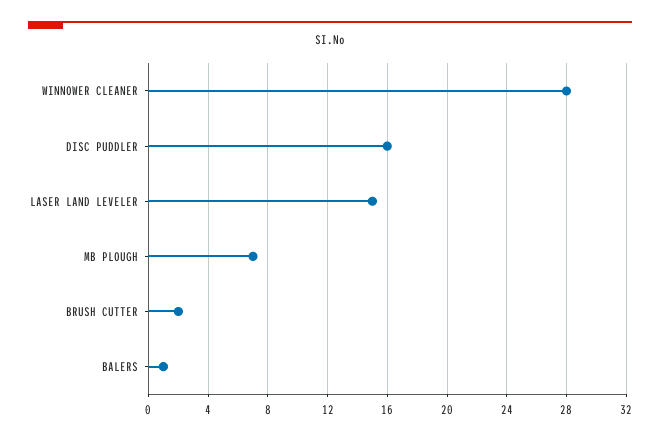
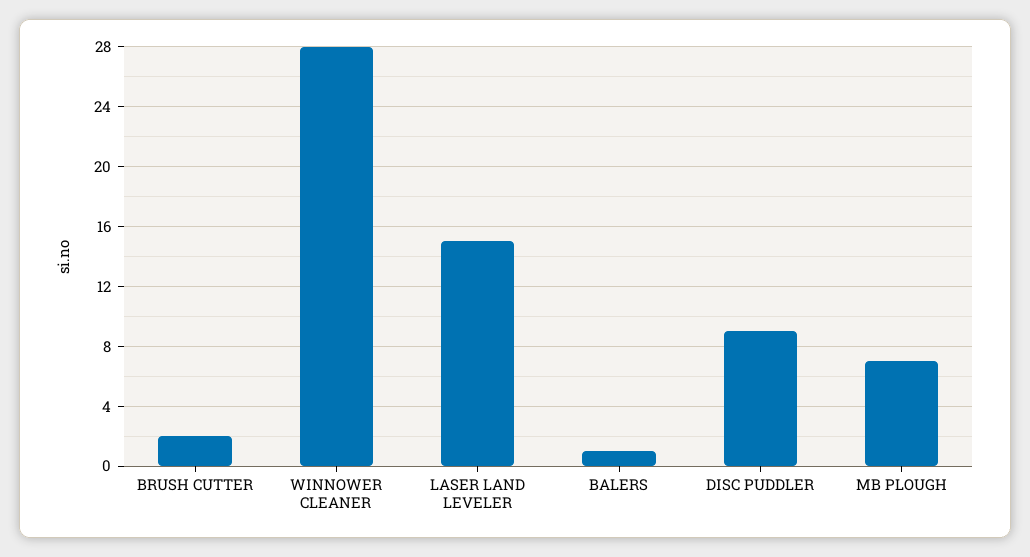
  {
    "WINNOWER CLEANER": 28,
-   "DISC PUDDLER": 16,
+   "DISC PUDDLER": 9,
    "LASER LAND LEVELER": 15,
    "MB PLOUGH": 7,
    "BRUSH CUTTER": 2,
    "BALERS": 1
  }

